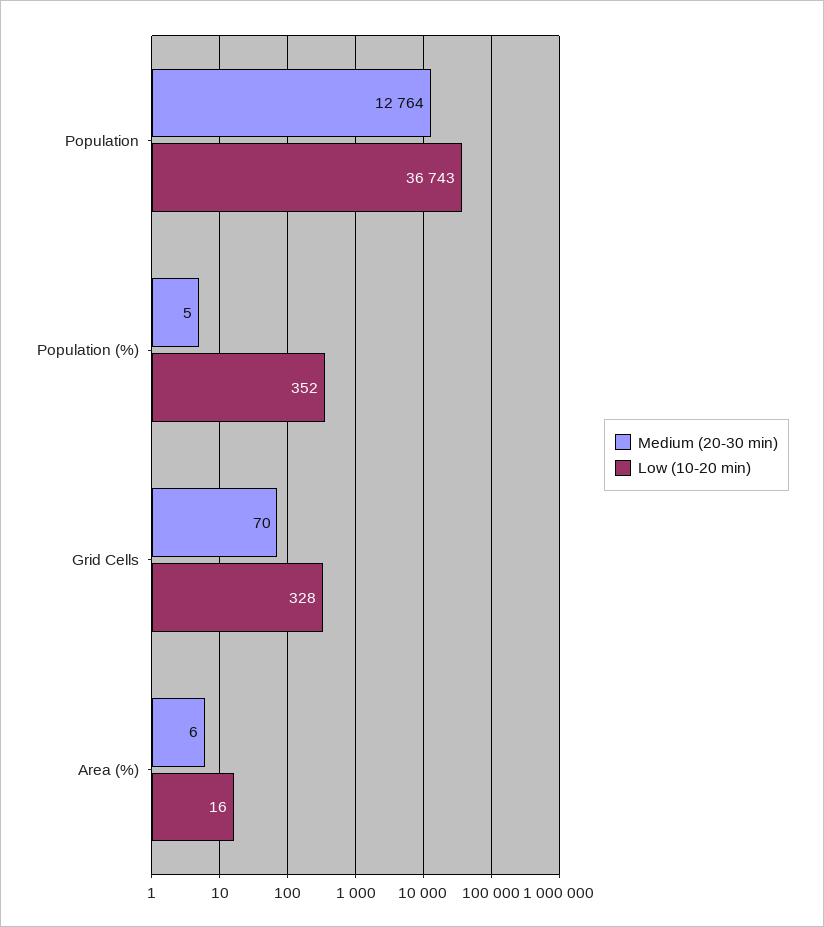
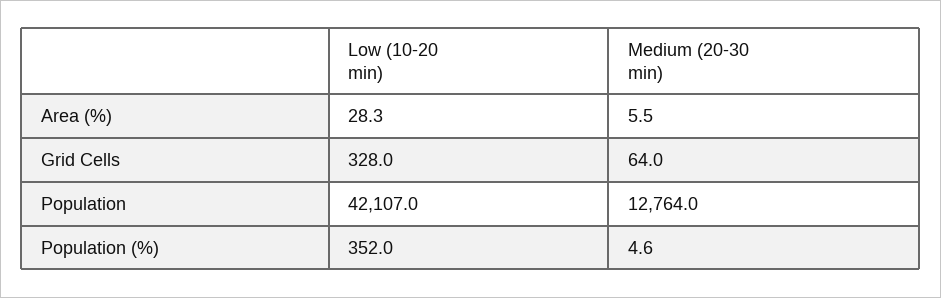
  {
    "Medium (20-30 min)": {
      "Population": 12764,
      "Population (%)": 4.6,
-     "Grid Cells": 70,
+     "Grid Cells": 64,
      "Area (%)": 5.5
    },
    "Low (10-20 min)": {
-     "Population": 36743,
+     "Population": 42107,
      "Population (%)": 352,
      "Grid Cells": 328,
-     "Area (%)": 16
+     "Area (%)": 28.3
    }
  }

